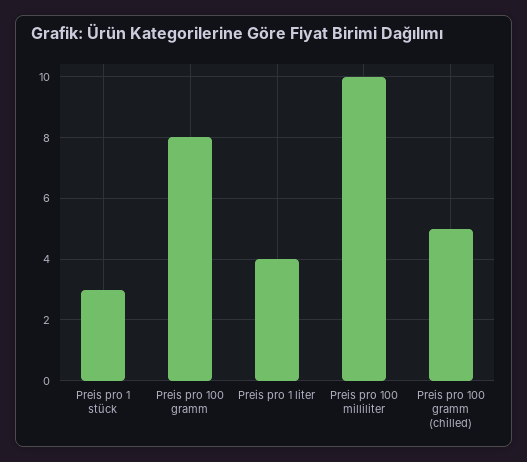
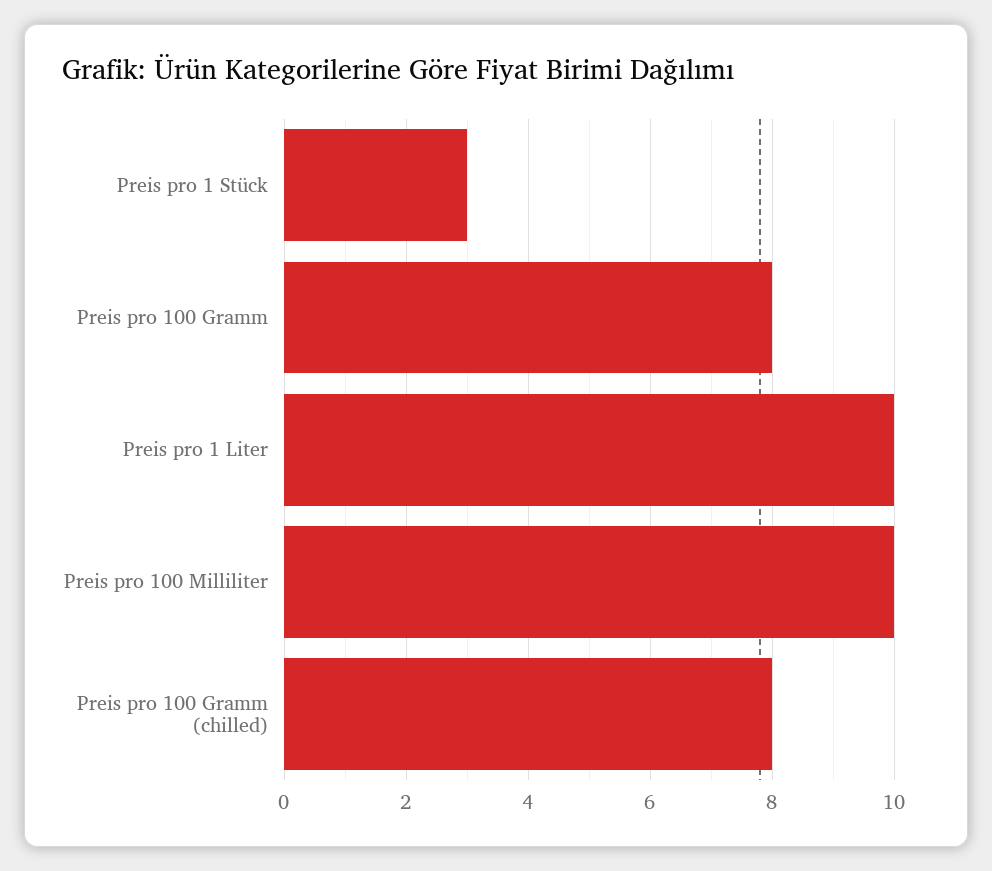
  {
    "Preis pro 1 stück": 3,
    "Preis pro 100 gramm": 8,
-   "Preis pro 1 liter": 4,
+   "Preis pro 1 liter": 10,
    "Preis pro 100 milliliter": 10,
-   "Preis pro 100 gramm (chilled)": 5
+   "Preis pro 100 gramm (chilled)": 8
  }

